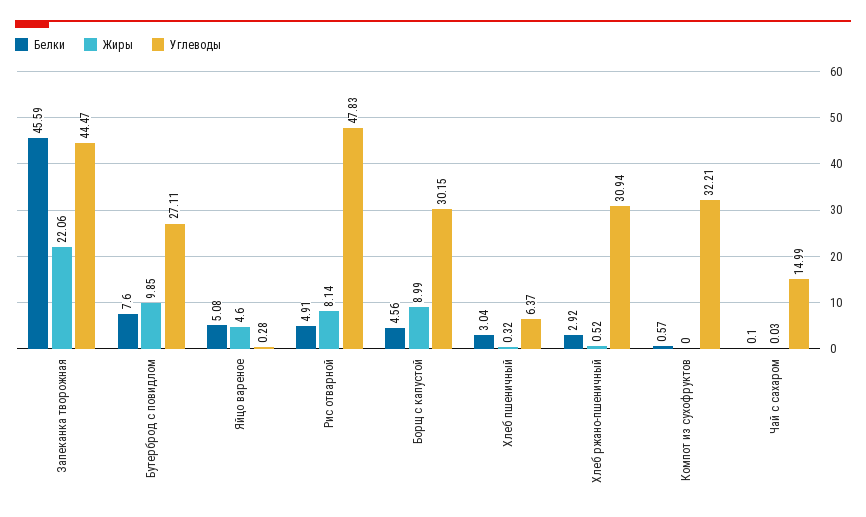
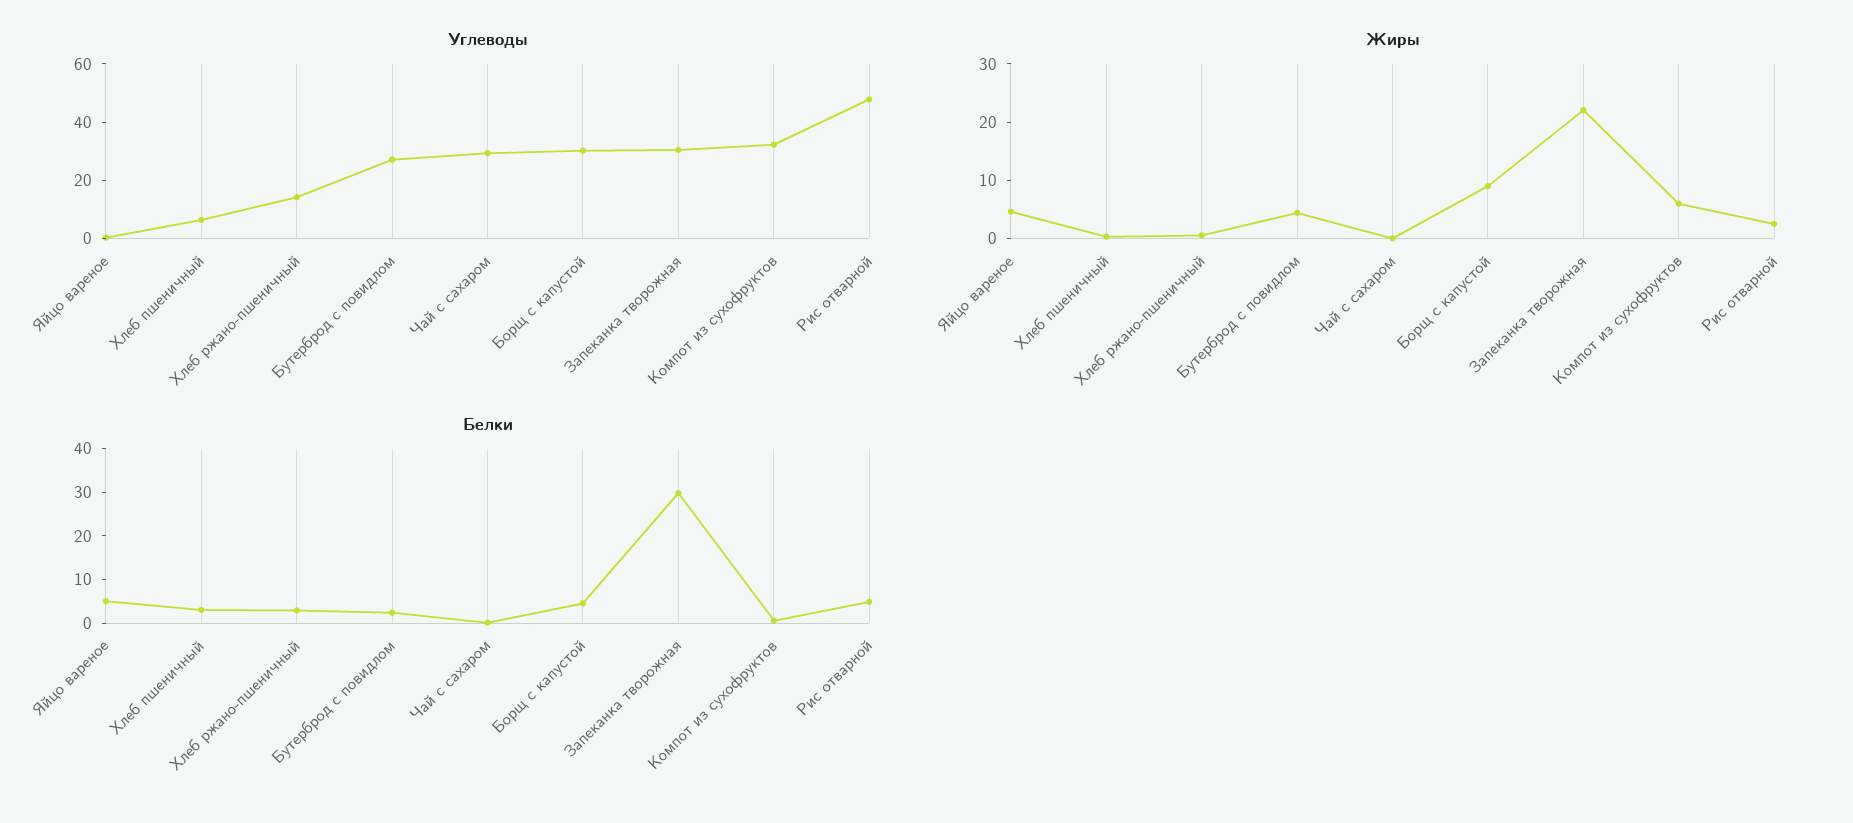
  {
    "Белки": {
-     "Запеканка творожная": 45.59,
+     "Запеканка творожная": 30,
-     "Бутерброд с повидлом": 7.6,
+     "Бутерброд с повидлом": 2,
      "Яйцо вареное": 5.08,
      "Рис отварной": 4.91,
      "Борщ с капустой": 4.56,
      "Хлеб пшеничный": 3.04,
      "Хлеб ржано-пшеничный": 2.92,
      "Компот из сухофруктов": 0.57,
      "Чай с сахаром": 0.1
    },
    "Жиры": {
      "Запеканка творожная": 22.06,
-     "Бутерброд с повидлом": 9.85,
+     "Бутерброд с повидлом": 4,
      "Яйцо вареное": 4.6,
-     "Рис отварной": 8.14,
+     "Рис отварной": 2,
      "Борщ с капустой": 8.99,
      "Хлеб пшеничный": 0.32,
      "Хлеб ржано-пшеничный": 0.52,
-     "Компот из сухофруктов": 0,
+     "Компот из сухофруктов": 6,
      "Чай с сахаром": 0.03
    },
    "Углеводы": {
-     "Запеканка творожная": 44.47,
+     "Запеканка творожная": 30,
      "Бутерброд с повидлом": 27.11,
      "Яйцо вареное": 0.28,
      "Рис отварной": 47.83,
      "Борщ с капустой": 30.15,
      "Хлеб пшеничный": 6.37,
-     "Хлеб ржано-пшеничный": 30.94,
+     "Хлеб ржано-пшеничный": 15,
      "Компот из сухофруктов": 32.21,
-     "Чай с сахаром": 14.99
+     "Чай с сахаром": 30
    }
  }

